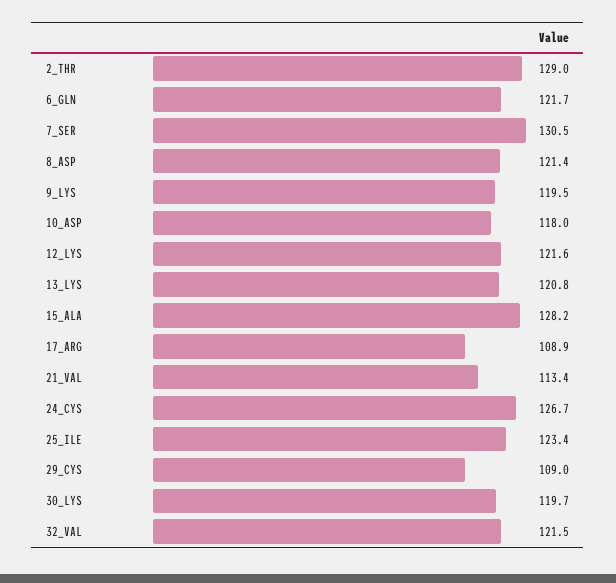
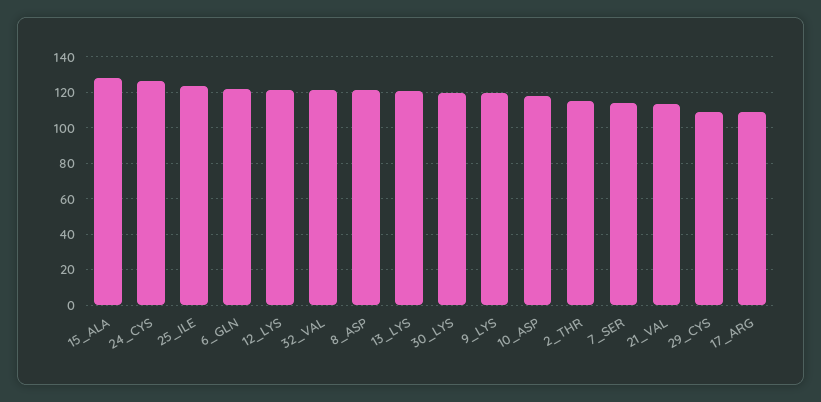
  {
-   "2_THR": 129,
+   "2_THR": 115,
    "6_GLN": 121.7,
-   "7_SER": 130.5,
+   "7_SER": 115,
    "8_ASP": 121.4,
    "9_LYS": 119.5,
    "10_ASP": 118,
    "12_LYS": 121.6,
    "13_LYS": 120.8,
    "15_ALA": 128.2,
    "17_ARG": 108.9,
    "21_VAL": 113.4,
    "24_CYS": 126.7,
    "25_ILE": 123.4,
    "29_CYS": 109,
    "30_LYS": 119.7,
    "32_VAL": 121.5
  }

